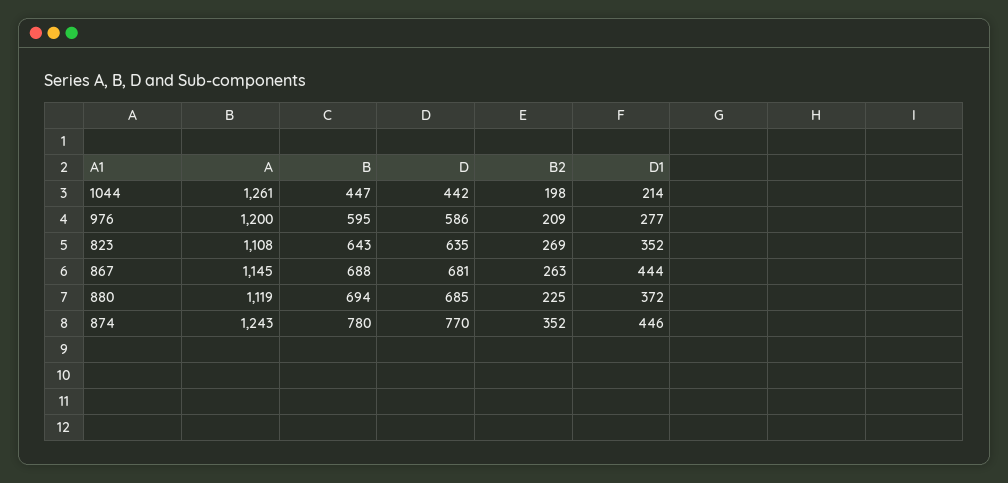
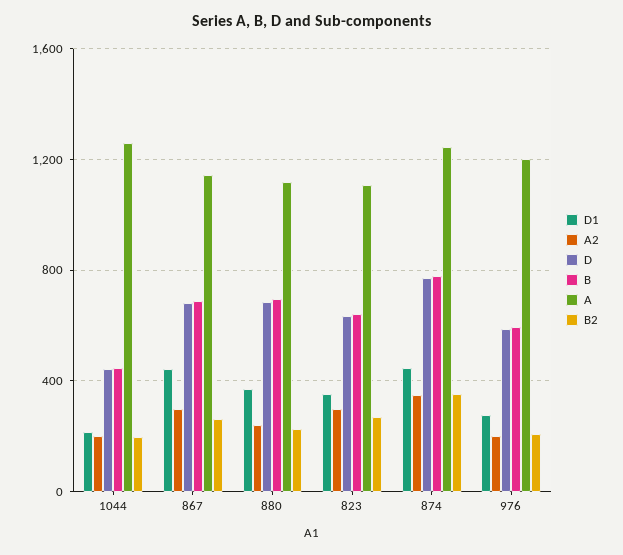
  {
    "A": {
      "1044": 1261,
      "976": 1200,
      "823": 1108,
      "867": 1145,
      "880": 1119,
      "874": 1243
    },
    "B": {
      "1044": 447,
      "976": 595,
      "823": 643,
      "867": 688,
      "880": 694,
      "874": 780
    },
    "D": {
      "1044": 442,
      "976": 586,
      "823": 635,
      "867": 681,
      "880": 685,
      "874": 770
    },
    "B2": {
      "1044": 198,
      "976": 209,
      "823": 269,
      "867": 263,
      "880": 225,
      "874": 352
    },
    "D1": {
      "1044": 214,
      "976": 277,
      "823": 352,
      "867": 444,
      "880": 372,
      "874": 446
-   }
+   },
+   "A2": {
+     "1044": 200,
+     "867": 300,
+     "880": 250,
+     "823": 300,
+     "874": 350,
+     "976": 200
+   }
  }

